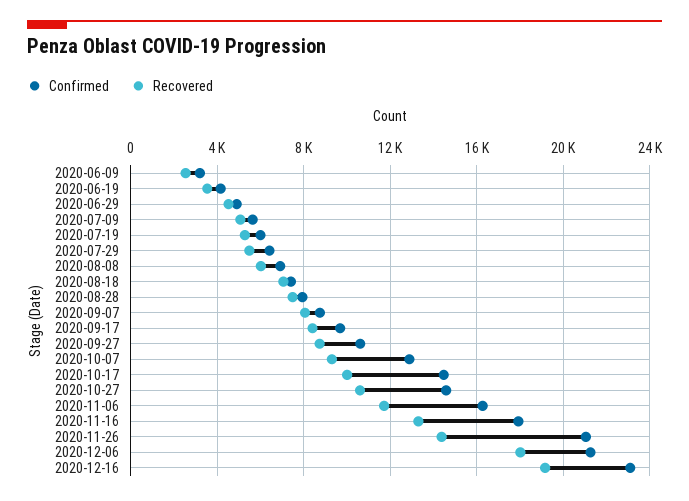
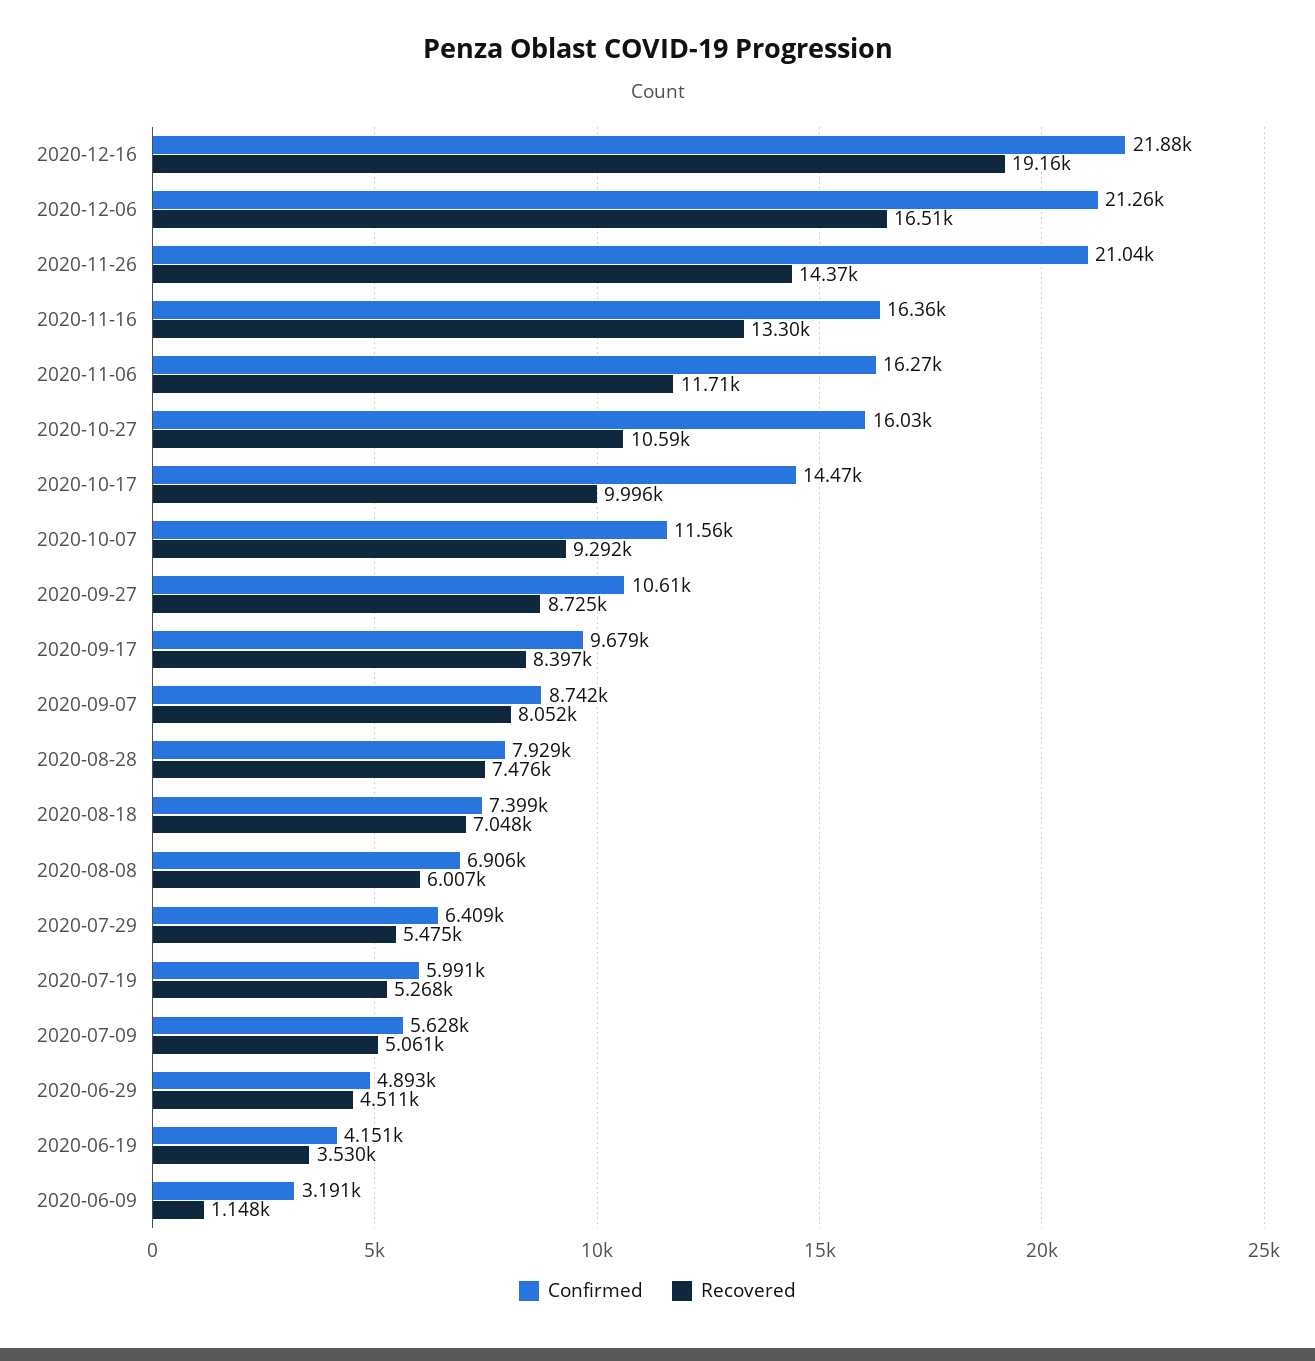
  {
    "Confirmed": {
      "2020-06-09": 3191,
      "2020-06-19": 4151,
      "2020-06-29": 4893,
      "2020-07-09": 5628,
      "2020-07-19": 5991,
      "2020-07-29": 6409,
      "2020-08-08": 6906,
      "2020-08-18": 7399,
      "2020-08-28": 7929,
      "2020-09-07": 8742,
      "2020-09-17": 9679,
      "2020-09-27": 10610,
-     "2020-10-07": 13000,
+     "2020-10-07": 11560,
      "2020-10-17": 14470,
-     "2020-10-27": 14500,
+     "2020-10-27": 16030,
      "2020-11-06": 16270,
-     "2020-11-16": 18000,
+     "2020-11-16": 16360,
      "2020-11-26": 21040,
      "2020-12-06": 21260,
-     "2020-12-16": 23000
+     "2020-12-16": 21880
    },
    "Recovered": {
-     "2020-06-09": 2500,
+     "2020-06-09": 1148,
      "2020-06-19": 3530,
      "2020-06-29": 4511,
      "2020-07-09": 5061,
      "2020-07-19": 5268,
      "2020-07-29": 5475,
      "2020-08-08": 6007,
      "2020-08-18": 7048,
      "2020-08-28": 7476,
      "2020-09-07": 8052,
      "2020-09-17": 8397,
      "2020-09-27": 8725,
      "2020-10-07": 9292,
      "2020-10-17": 9996,
      "2020-10-27": 10590,
      "2020-11-06": 11710,
      "2020-11-16": 13300,
      "2020-11-26": 14370,
-     "2020-12-06": 18000,
+     "2020-12-06": 16510,
      "2020-12-16": 19160
    }
  }

